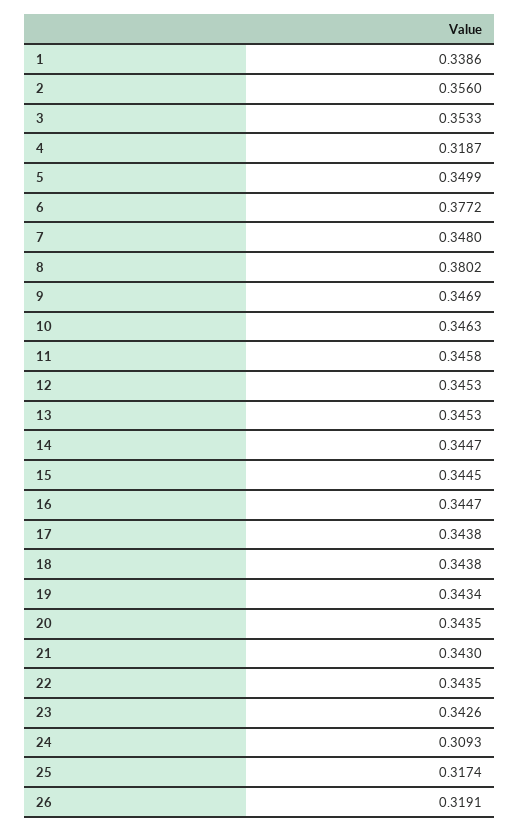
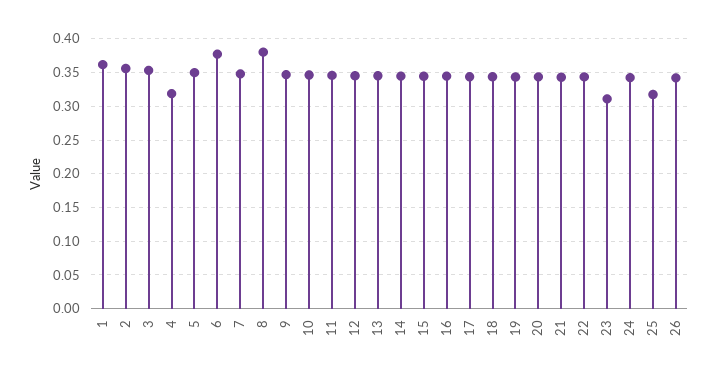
  {
-   "1": 0.3386,
+   "1": 0.36,
    "2": 0.356,
    "3": 0.3533,
    "4": 0.3187,
    "5": 0.3499,
    "6": 0.3772,
    "7": 0.348,
    "8": 0.3802,
    "9": 0.3469,
    "10": 0.3463,
    "11": 0.3458,
    "12": 0.3453,
    "13": 0.3453,
    "14": 0.3447,
    "15": 0.3445,
    "16": 0.3447,
    "17": 0.3438,
    "18": 0.3438,
    "19": 0.3434,
    "20": 0.3435,
    "21": 0.343,
    "22": 0.3435,
-   "23": 0.3426,
+   "23": 0.31,
-   "24": 0.3093,
+   "24": 0.34,
    "25": 0.3174,
-   "26": 0.3191
+   "26": 0.34
  }

